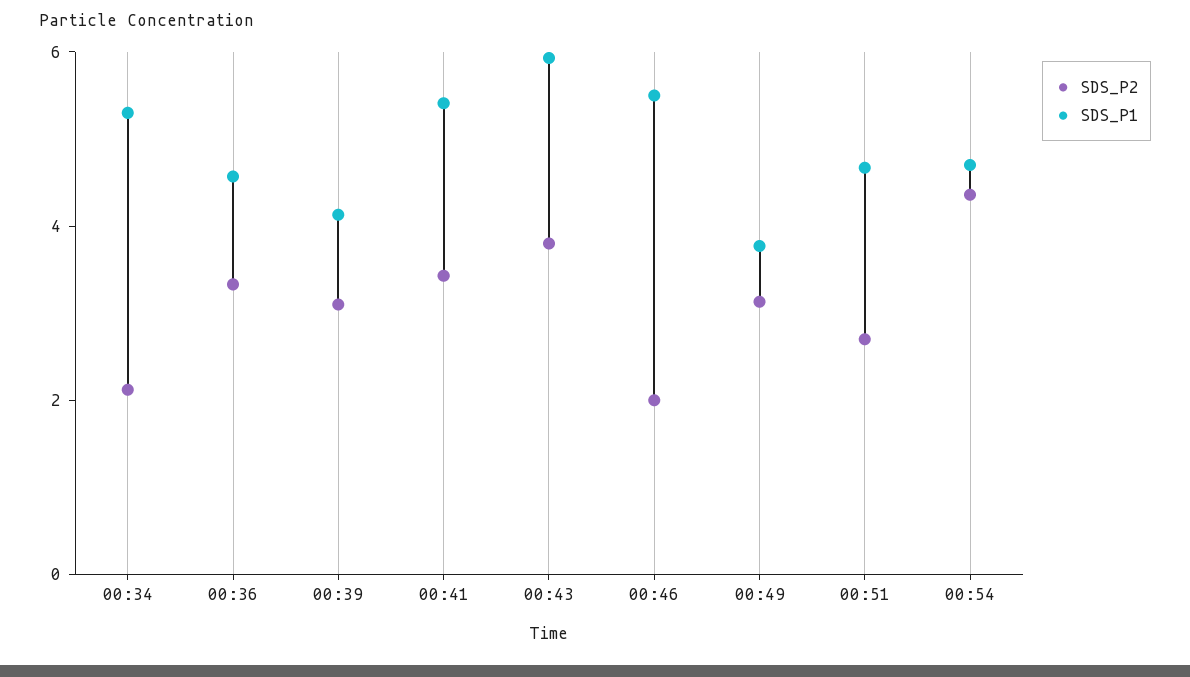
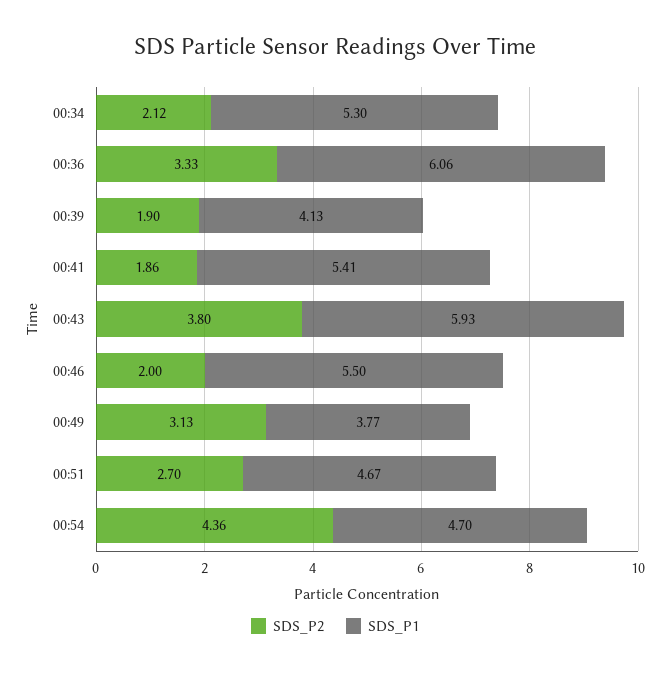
  {
    "SDS_P2": {
      "00:34": 2.12,
      "00:36": 3.33,
-     "00:39": 3,
+     "00:39": 1.9,
-     "00:41": 3.5,
+     "00:41": 1.86,
      "00:43": 3.8,
      "00:46": 2,
      "00:49": 3.13,
      "00:51": 2.7,
      "00:54": 4.36
    },
    "SDS_P1": {
      "00:34": 5.3,
-     "00:36": 4.5,
+     "00:36": 6.06,
      "00:39": 4.13,
      "00:41": 5.41,
      "00:43": 5.93,
      "00:46": 5.5,
      "00:49": 3.77,
      "00:51": 4.67,
      "00:54": 4.7
    }
  }

